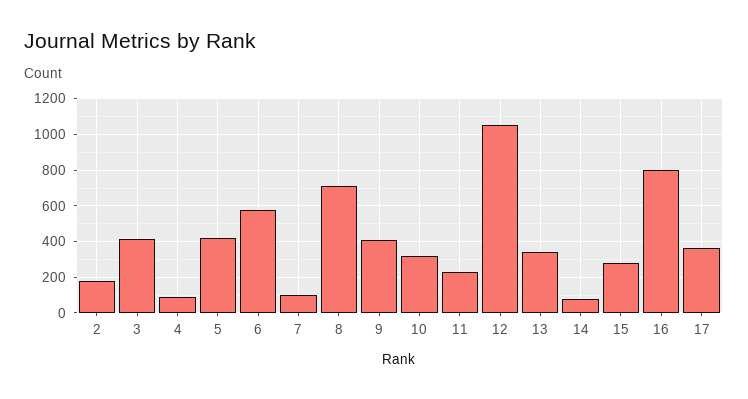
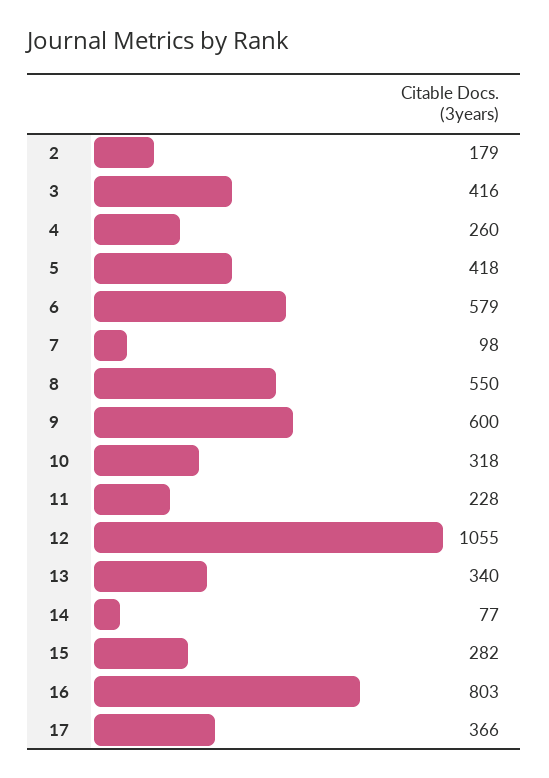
  {
    "2": 179,
    "3": 416,
-   "4": 100,
+   "4": 260,
    "5": 418,
    "6": 579,
    "7": 98,
-   "8": 700,
+   "8": 550,
-   "9": 400,
+   "9": 600,
    "10": 318,
    "11": 228,
    "12": 1055,
    "13": 340,
    "14": 77,
    "15": 282,
    "16": 803,
    "17": 366
  }

